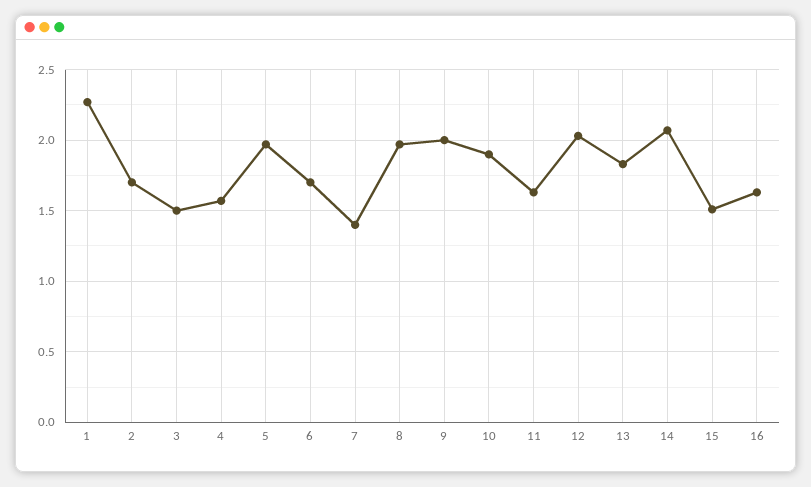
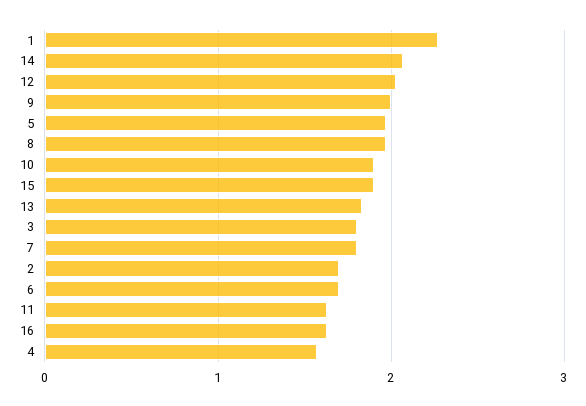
  {
    "1": 2.25,
    "2": 1.7,
-   "3": 1.5,
+   "3": 1.8,
    "4": 1.55,
    "5": 1.95,
    "6": 1.7,
-   "7": 1.4,
+   "7": 1.8,
    "8": 1.95,
    "9": 2,
    "10": 1.9,
    "11": 1.65,
    "12": 2.05,
    "13": 1.85,
    "14": 2.05,
-   "15": 1.5,
+   "15": 1.9,
    "16": 1.65
  }

